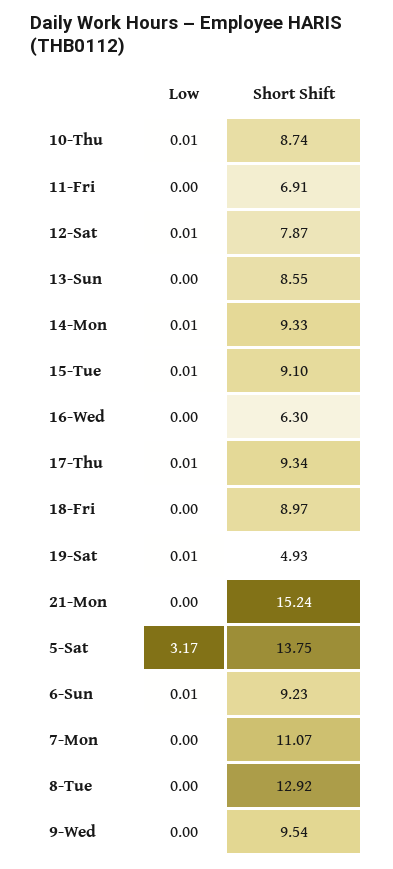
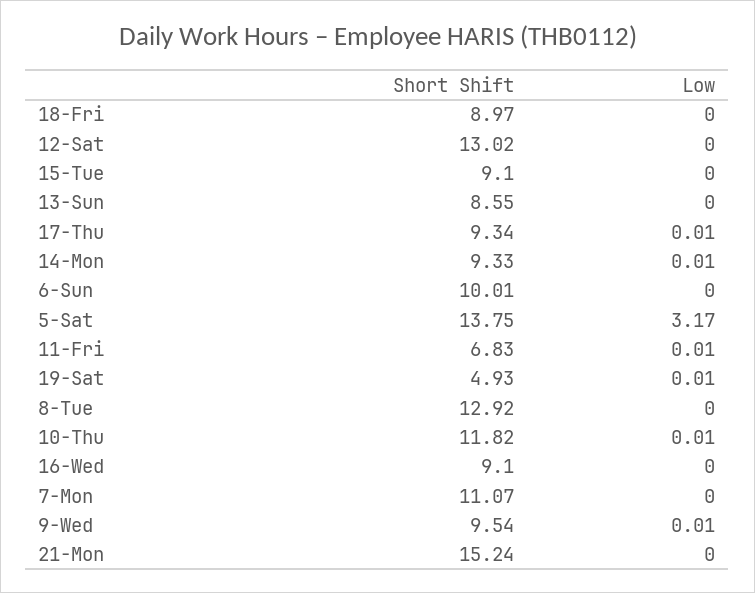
  {
    "Low": {
      "10-Thu": 0.01,
-     "11-Fri": 0,
+     "11-Fri": 0.01,
-     "12-Sat": 0.01,
+     "12-Sat": 0,
      "13-Sun": 0,
      "14-Mon": 0.01,
-     "15-Tue": 0.01,
+     "15-Tue": 0,
      "16-Wed": 0,
      "17-Thu": 0.01,
      "18-Fri": 0,
      "19-Sat": 0.01,
      "21-Mon": 0,
      "5-Sat": 3.17,
-     "6-Sun": 0.01,
+     "6-Sun": 0,
      "7-Mon": 0,
      "8-Tue": 0,
-     "9-Wed": 0
+     "9-Wed": 0.01
    },
    "Short Shift": {
-     "10-Thu": 8.74,
+     "10-Thu": 11.82,
-     "11-Fri": 6.91,
+     "11-Fri": 6.83,
-     "12-Sat": 7.87,
+     "12-Sat": 13.02,
      "13-Sun": 8.55,
      "14-Mon": 9.33,
      "15-Tue": 9.1,
-     "16-Wed": 6.3,
+     "16-Wed": 9.1,
      "17-Thu": 9.34,
      "18-Fri": 8.97,
      "19-Sat": 4.93,
      "21-Mon": 15.24,
      "5-Sat": 13.75,
-     "6-Sun": 9.23,
+     "6-Sun": 10.01,
      "7-Mon": 11.07,
      "8-Tue": 12.92,
      "9-Wed": 9.54
    }
  }

